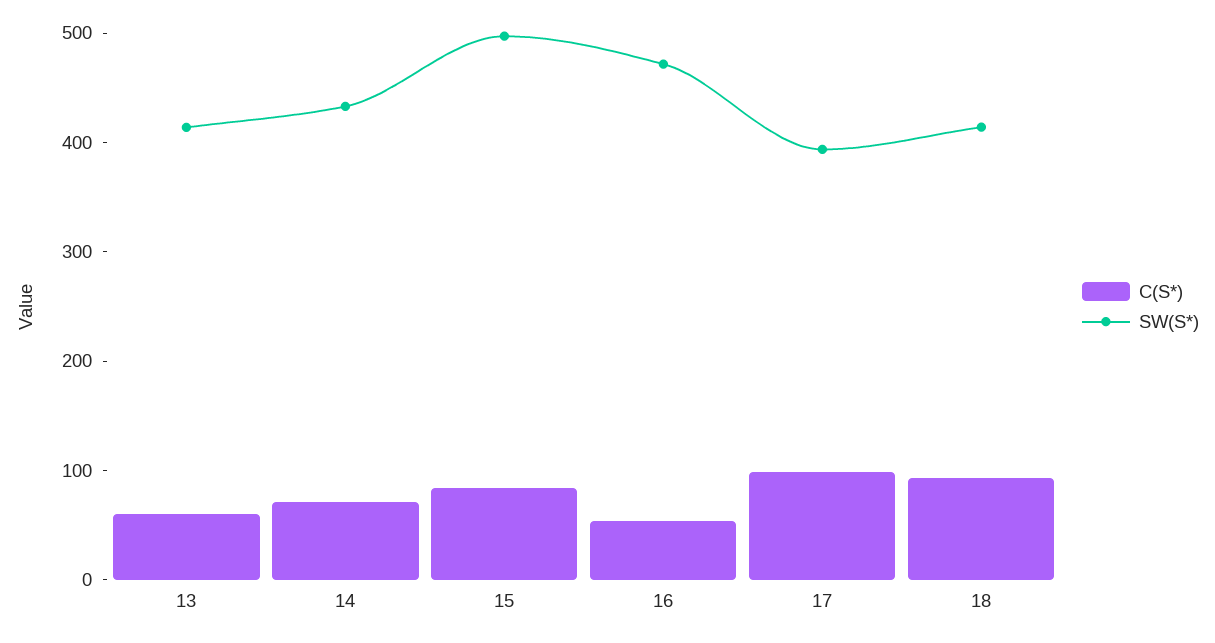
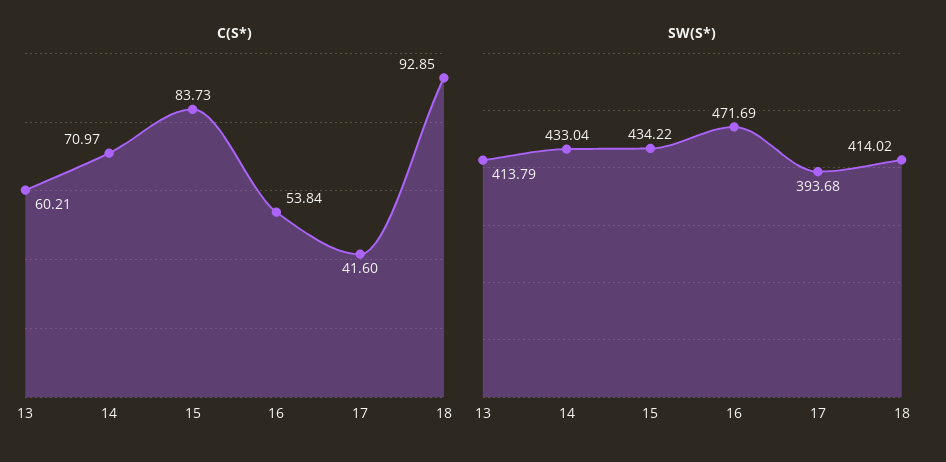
  {
    "C(S*)": {
      "13": 60.21,
      "14": 70.97,
      "15": 83.73,
      "16": 53.84,
-     "17": 100,
+     "17": 41.6,
      "18": 92.85
    },
    "SW(S*)": {
      "13": 413.79,
      "14": 433.04,
-     "15": 500,
+     "15": 434.22,
      "16": 471.69,
      "17": 393.68,
      "18": 414.02
    }
  }

